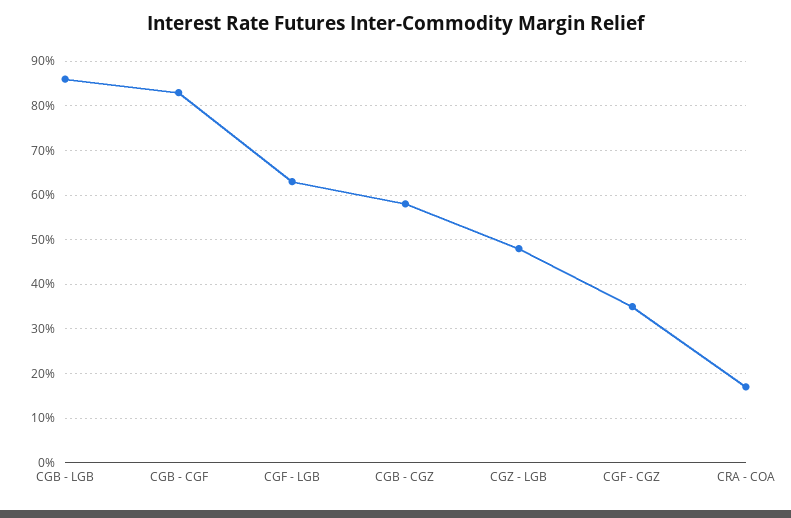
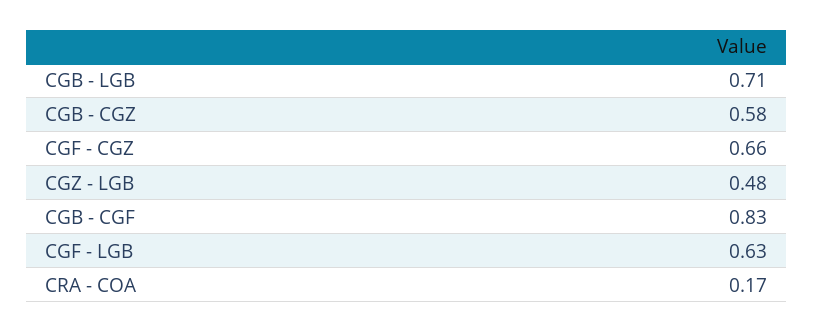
  {
-   "CGB - LGB": 0.85,
+   "CGB - LGB": 0.71,
    "CGB - CGF": 0.83,
    "CGF - LGB": 0.63,
    "CGB - CGZ": 0.58,
    "CGZ - LGB": 0.48,
-   "CGF - CGZ": 0.35,
+   "CGF - CGZ": 0.66,
    "CRA - COA": 0.17
  }

